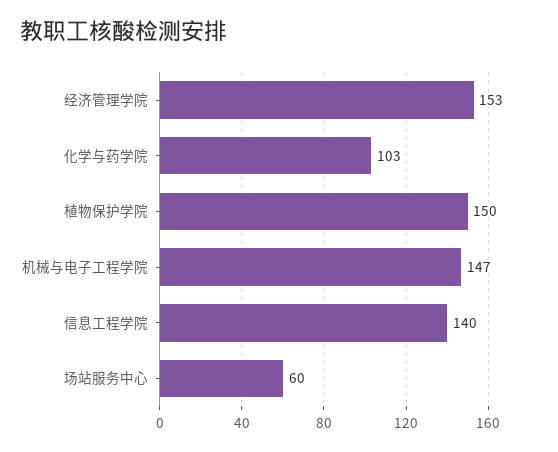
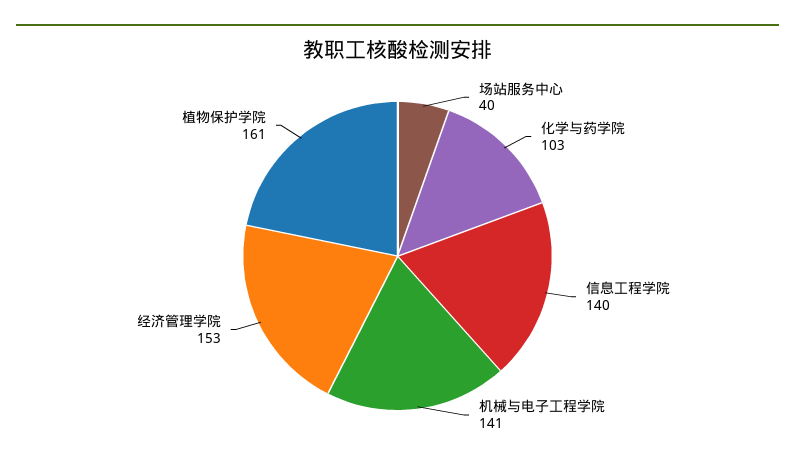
  {
    "经济管理学院": 153,
    "化学与药学院": 103,
-   "植物保护学院": 150,
+   "植物保护学院": 161,
-   "机械与电子工程学院": 147,
+   "机械与电子工程学院": 141,
    "信息工程学院": 140,
-   "场站服务中心": 60
+   "场站服务中心": 40
  }

